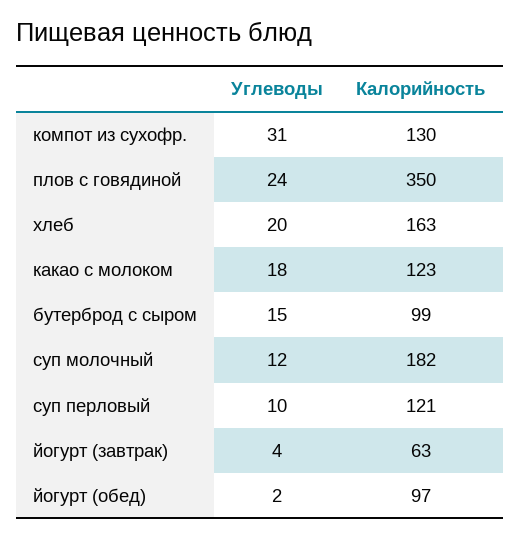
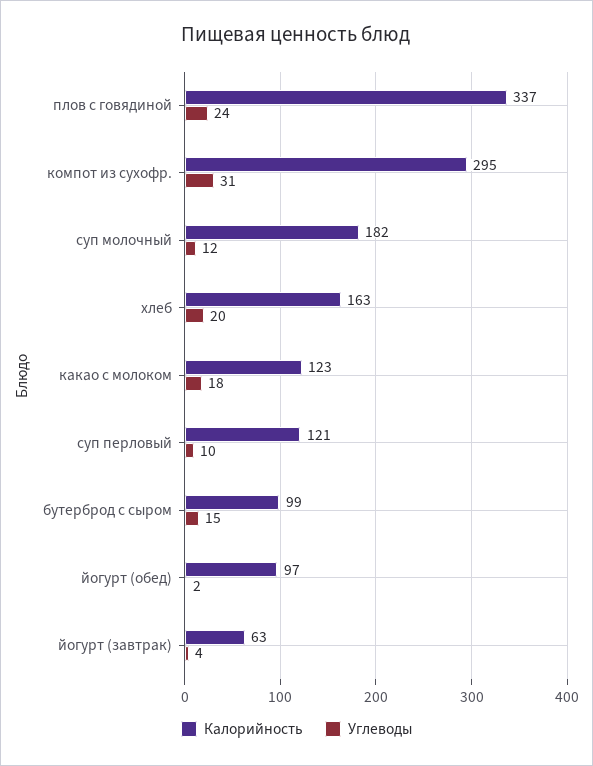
  {
    "Углеводы": {
      "компот из сухофр.": 31,
      "плов с говядиной": 24,
      "хлеб": 20,
      "какао с молоком": 18,
      "бутерброд с сыром": 15,
      "суп молочный": 12,
      "суп перловый": 10,
      "йогурт (завтрак)": 4,
      "йогурт (обед)": 2
    },
    "Калорийность": {
-     "компот из сухофр.": 130,
+     "компот из сухофр.": 295,
-     "плов с говядиной": 350,
+     "плов с говядиной": 337,
      "хлеб": 163,
      "какао с молоком": 123,
      "бутерброд с сыром": 99,
      "суп молочный": 182,
      "суп перловый": 121,
      "йогурт (завтрак)": 63,
      "йогурт (обед)": 97
    }
  }

